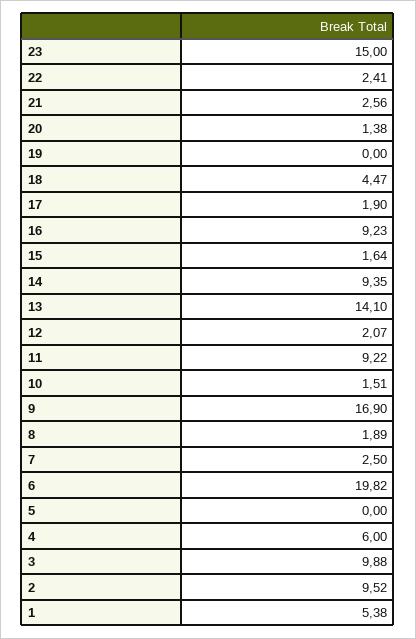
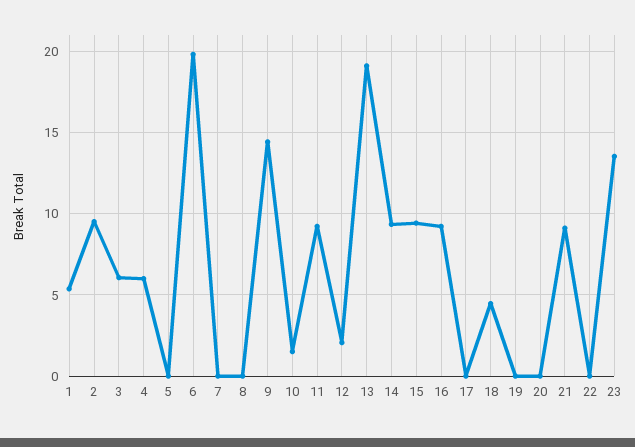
  {
-   "23": 15,
+   "23": 13.5,
-   "22": 2.41,
+   "22": 0,
-   "21": 2.56,
+   "21": 9,
-   "20": 1.38,
+   "20": 0,
    "19": 0,
    "18": 4.47,
-   "17": 1.9,
+   "17": 0,
    "16": 9.23,
-   "15": 1.64,
+   "15": 9.5,
    "14": 9.35,
-   "13": 14.1,
+   "13": 19,
    "12": 2.07,
    "11": 9.22,
    "10": 1.51,
-   "9": 16.9,
+   "9": 14.5,
-   "8": 1.89,
+   "8": 0,
-   "7": 2.5,
+   "7": 0,
    "6": 19.82,
    "5": 0,
    "4": 6,
-   "3": 9.88,
+   "3": 6,
    "2": 9.52,
    "1": 5.38
  }

